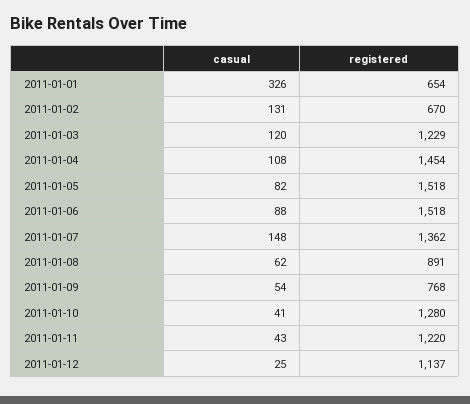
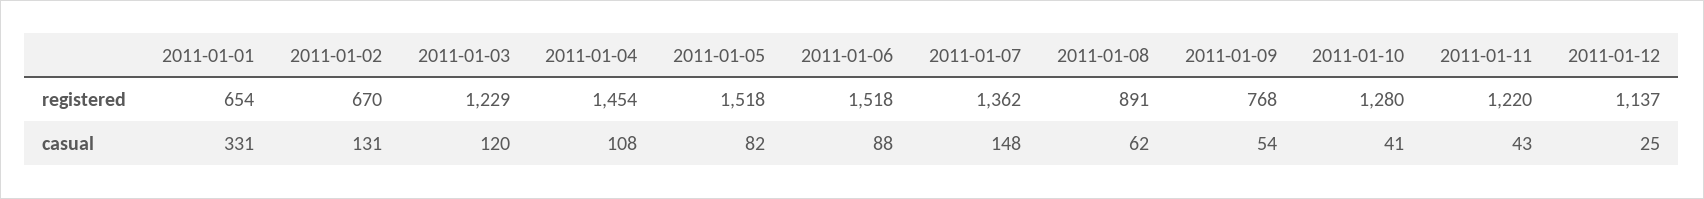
  {
    "casual": {
-     "2011-01-01": 326,
+     "2011-01-01": 331,
      "2011-01-02": 131,
      "2011-01-03": 120,
      "2011-01-04": 108,
      "2011-01-05": 82,
      "2011-01-06": 88,
      "2011-01-07": 148,
      "2011-01-08": 62,
      "2011-01-09": 54,
      "2011-01-10": 41,
      "2011-01-11": 43,
      "2011-01-12": 25
    },
    "registered": {
      "2011-01-01": 654,
      "2011-01-02": 670,
      "2011-01-03": 1229,
      "2011-01-04": 1454,
      "2011-01-05": 1518,
      "2011-01-06": 1518,
      "2011-01-07": 1362,
      "2011-01-08": 891,
      "2011-01-09": 768,
      "2011-01-10": 1280,
      "2011-01-11": 1220,
      "2011-01-12": 1137
    }
  }

